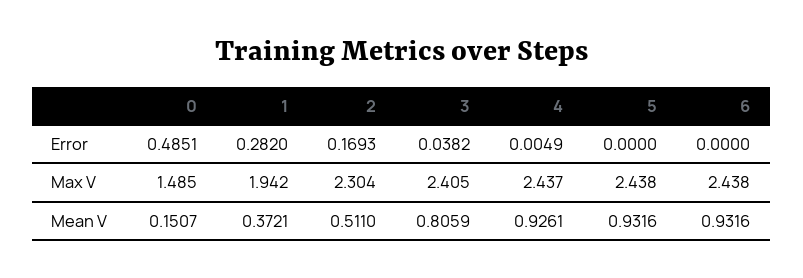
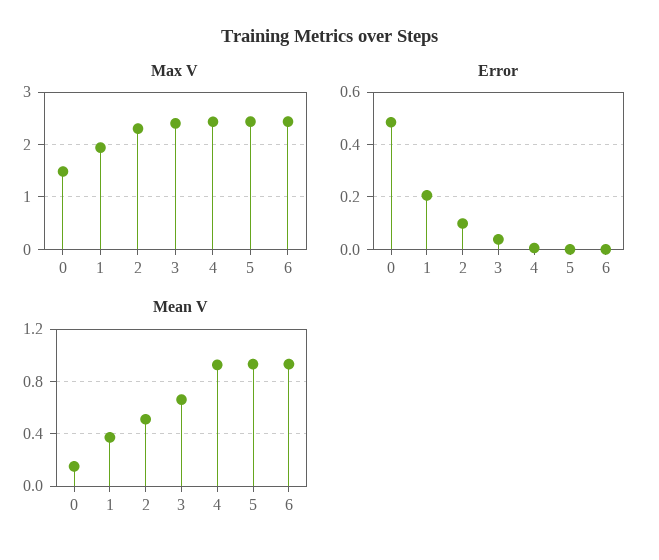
  {
    "Error": {
      "0": 0.4851,
-     "1": 0.282,
+     "1": 0.2,
-     "2": 0.1693,
+     "2": 0.1,
      "3": 0.0382,
      "4": 0.0049,
      "5": 0,
      "6": 0
    },
    "Max V": {
      "0": 1.485,
      "1": 1.942,
      "2": 2.304,
      "3": 2.405,
      "4": 2.437,
      "5": 2.438,
      "6": 2.438
    },
    "Mean V": {
      "0": 0.1507,
      "1": 0.3721,
      "2": 0.511,
-     "3": 0.8059,
+     "3": 0.65,
      "4": 0.9261,
      "5": 0.9316,
      "6": 0.9316
    }
  }

